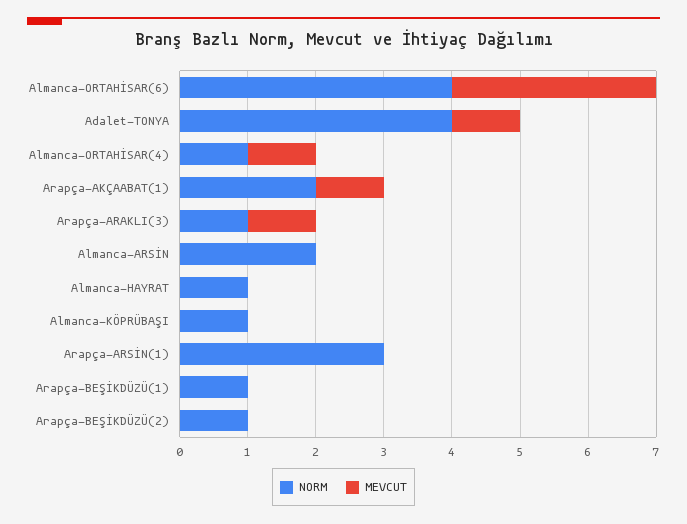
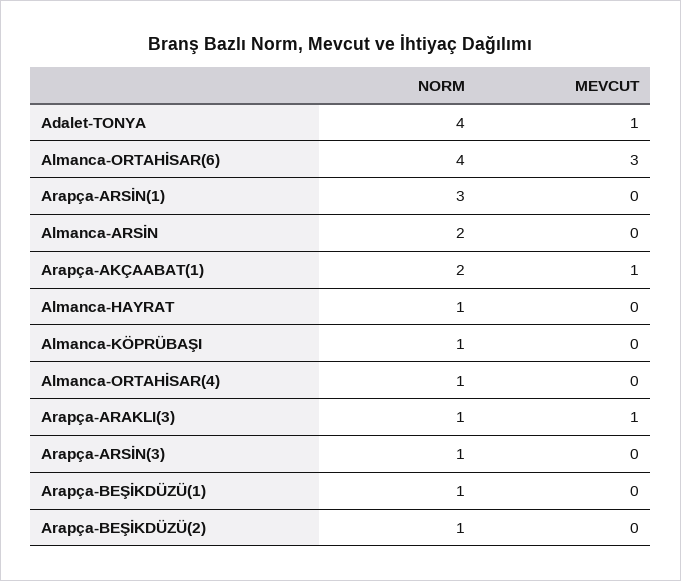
  {
    "NORM": {
      "Almanca-ORTAHİSAR(6)": 4,
      "Adalet-TONYA": 4,
      "Almanca-ORTAHİSAR(4)": 1,
      "Arapça-AKÇAABAT(1)": 2,
      "Arapça-ARAKLI(3)": 1,
      "Almanca-ARSİN": 2,
      "Almanca-HAYRAT": 1,
      "Almanca-KÖPRÜBAŞI": 1,
      "Arapça-ARSİN(1)": 3,
      "Arapça-BEŞİKDÜZÜ(1)": 1,
-     "Arapça-BEŞİKDÜZÜ(2)": 1
+     "Arapça-BEŞİKDÜZÜ(2)": 1,
+     "Arapça-ARSİN(3)": 1
    },
    "MEVCUT": {
      "Almanca-ORTAHİSAR(6)": 3,
      "Adalet-TONYA": 1,
-     "Almanca-ORTAHİSAR(4)": 1,
+     "Almanca-ORTAHİSAR(4)": 0,
      "Arapça-AKÇAABAT(1)": 1,
      "Arapça-ARAKLI(3)": 1,
      "Almanca-ARSİN": 0,
      "Almanca-HAYRAT": 0,
      "Almanca-KÖPRÜBAŞI": 0,
      "Arapça-ARSİN(1)": 0,
      "Arapça-BEŞİKDÜZÜ(1)": 0,
-     "Arapça-BEŞİKDÜZÜ(2)": 0
+     "Arapça-BEŞİKDÜZÜ(2)": 0,
+     "Arapça-ARSİN(3)": 0
    }
  }

